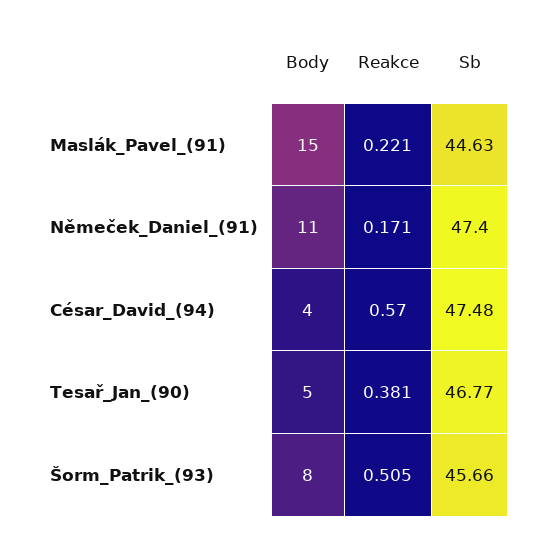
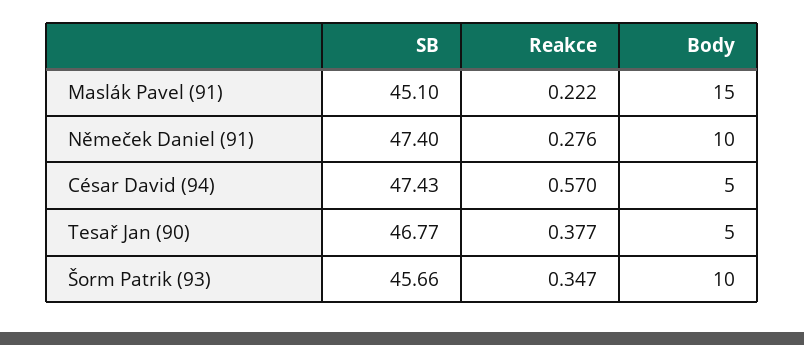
  {
    "Body": {
      "Maslák_Pavel_(91)": 15,
-     "Němeček_Daniel_(91)": 11,
+     "Němeček_Daniel_(91)": 10,
-     "César_David_(94)": 4,
+     "César_David_(94)": 5,
      "Tesař_Jan_(90)": 5,
-     "Šorm_Patrik_(93)": 8
+     "Šorm_Patrik_(93)": 10
    },
    "Reakce": {
-     "Maslák_Pavel_(91)": 0.221,
+     "Maslák_Pavel_(91)": 0.222,
-     "Němeček_Daniel_(91)": 0.171,
+     "Němeček_Daniel_(91)": 0.276,
      "César_David_(94)": 0.57,
-     "Tesař_Jan_(90)": 0.381,
+     "Tesař_Jan_(90)": 0.377,
-     "Šorm_Patrik_(93)": 0.505
+     "Šorm_Patrik_(93)": 0.347
    },
    "Sb": {
-     "Maslák_Pavel_(91)": 44.63,
+     "Maslák_Pavel_(91)": 45.1,
      "Němeček_Daniel_(91)": 47.4,
-     "César_David_(94)": 47.48,
+     "César_David_(94)": 47.43,
      "Tesař_Jan_(90)": 46.77,
      "Šorm_Patrik_(93)": 45.66
    }
  }

